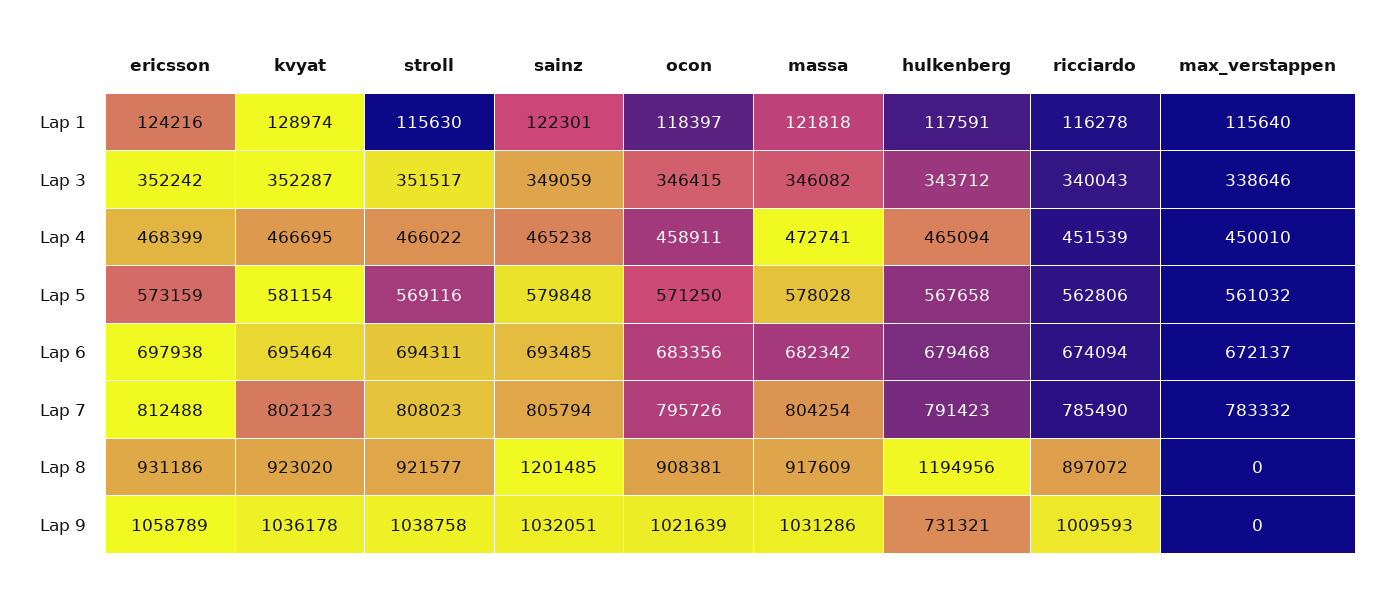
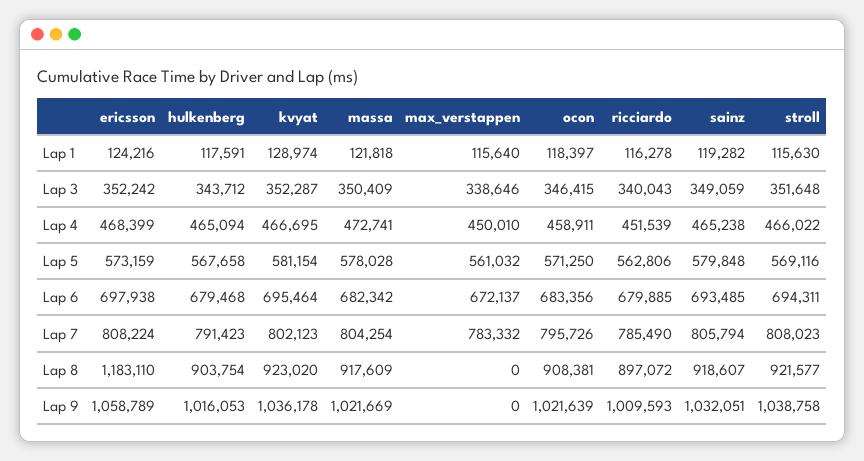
  {
    "ericsson": {
      "Lap 1": 124216,
      "Lap 3": 352242,
      "Lap 4": 468399,
      "Lap 5": 573159,
      "Lap 6": 697938,
-     "Lap 7": 812488,
+     "Lap 7": 808224,
-     "Lap 8": 931186,
+     "Lap 8": 1183110,
      "Lap 9": 1058789
    },
    "kvyat": {
      "Lap 1": 128974,
      "Lap 3": 352287,
      "Lap 4": 466695,
      "Lap 5": 581154,
      "Lap 6": 695464,
      "Lap 7": 802123,
      "Lap 8": 923020,
      "Lap 9": 1036178
    },
    "stroll": {
      "Lap 1": 115630,
-     "Lap 3": 351517,
+     "Lap 3": 351648,
      "Lap 4": 466022,
      "Lap 5": 569116,
      "Lap 6": 694311,
      "Lap 7": 808023,
      "Lap 8": 921577,
      "Lap 9": 1038758
    },
    "sainz": {
-     "Lap 1": 122301,
+     "Lap 1": 119282,
      "Lap 3": 349059,
      "Lap 4": 465238,
      "Lap 5": 579848,
      "Lap 6": 693485,
      "Lap 7": 805794,
-     "Lap 8": 1201485,
+     "Lap 8": 918607,
      "Lap 9": 1032051
    },
    "ocon": {
      "Lap 1": 118397,
      "Lap 3": 346415,
      "Lap 4": 458911,
      "Lap 5": 571250,
      "Lap 6": 683356,
      "Lap 7": 795726,
      "Lap 8": 908381,
      "Lap 9": 1021639
    },
    "massa": {
      "Lap 1": 121818,
-     "Lap 3": 346082,
+     "Lap 3": 350409,
      "Lap 4": 472741,
      "Lap 5": 578028,
      "Lap 6": 682342,
      "Lap 7": 804254,
      "Lap 8": 917609,
-     "Lap 9": 1031286
+     "Lap 9": 1021669
    },
    "hulkenberg": {
      "Lap 1": 117591,
      "Lap 3": 343712,
      "Lap 4": 465094,
      "Lap 5": 567658,
      "Lap 6": 679468,
      "Lap 7": 791423,
-     "Lap 8": 1194956,
+     "Lap 8": 903754,
-     "Lap 9": 731321
+     "Lap 9": 1016053
    },
    "ricciardo": {
      "Lap 1": 116278,
      "Lap 3": 340043,
      "Lap 4": 451539,
      "Lap 5": 562806,
-     "Lap 6": 674094,
+     "Lap 6": 679885,
      "Lap 7": 785490,
      "Lap 8": 897072,
      "Lap 9": 1009593
    },
    "max_verstappen": {
      "Lap 1": 115640,
      "Lap 3": 338646,
      "Lap 4": 450010,
      "Lap 5": 561032,
      "Lap 6": 672137,
      "Lap 7": 783332,
      "Lap 8": 0,
      "Lap 9": 0
    }
  }

